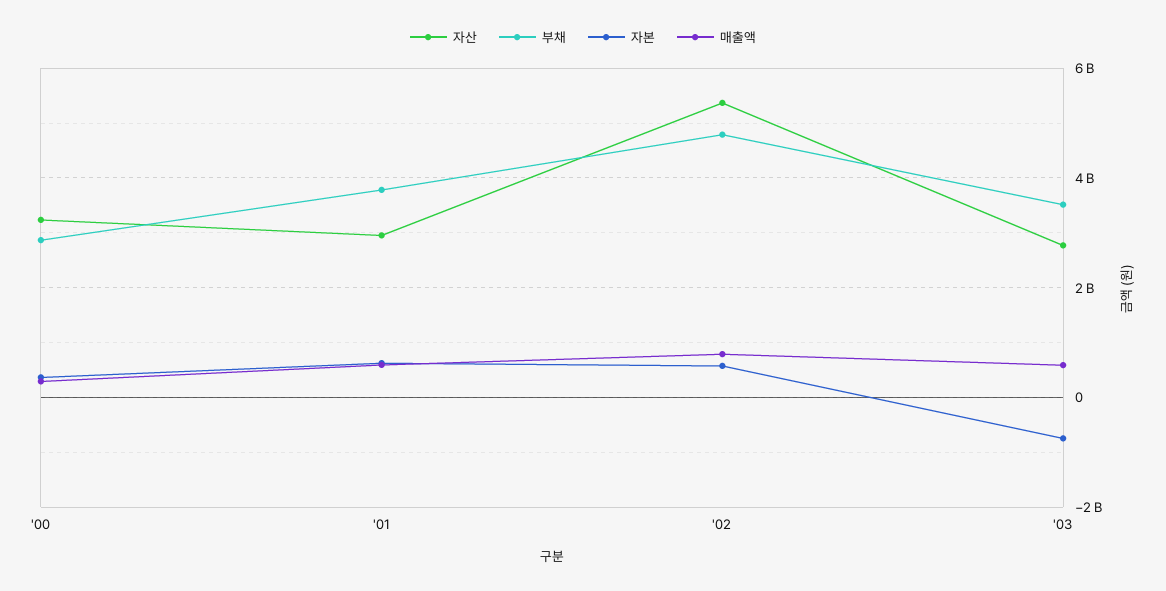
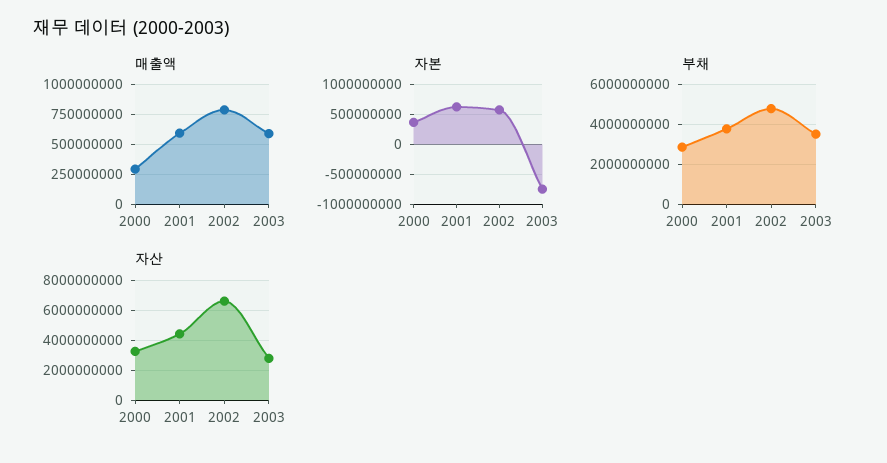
  {
    "자산": {
      "'00": 3200000000,
-     "'01": 3000000000,
+     "'01": 4500000000,
-     "'02": 5400000000,
+     "'02": 6500000000,
      "'03": 2800000000
    },
    "부채": {
      "'00": 2800000000,
      "'01": 3800000000,
      "'02": 4800000000,
      "'03": 3600000000
    },
    "자본": {
      "'00": 400000000,
      "'01": 600000000,
      "'02": 600000000,
      "'03": -800000000
    },
    "매출액": {
      "'00": 200000000,
      "'01": 600000000,
      "'02": 800000000,
      "'03": 600000000
    }
  }

